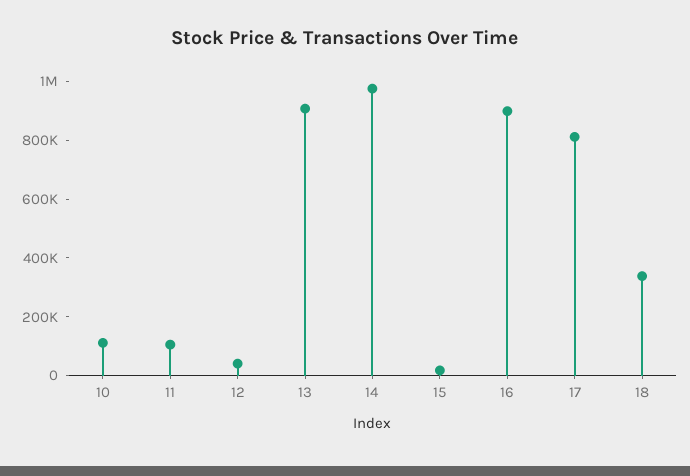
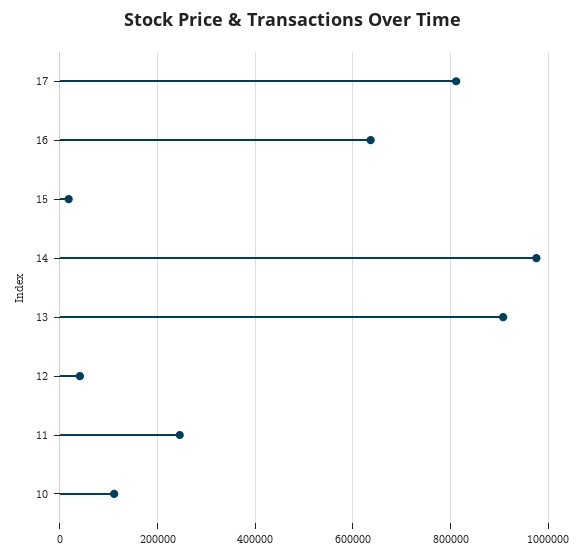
  {
    "10": 120000,
-   "11": 100000,
+   "11": 240000,
    "12": 40000,
    "13": 900000,
    "14": 980000,
    "15": 20000,
-   "16": 900000,
+   "16": 640000,
-   "17": 820000,
+   "17": 820000
-   "18": 350000
  }

